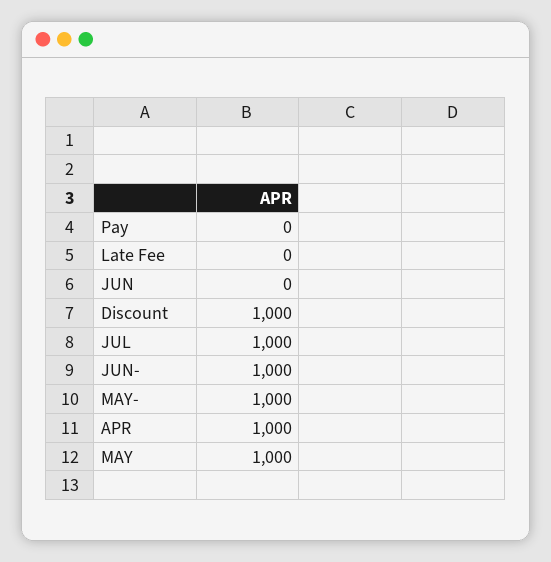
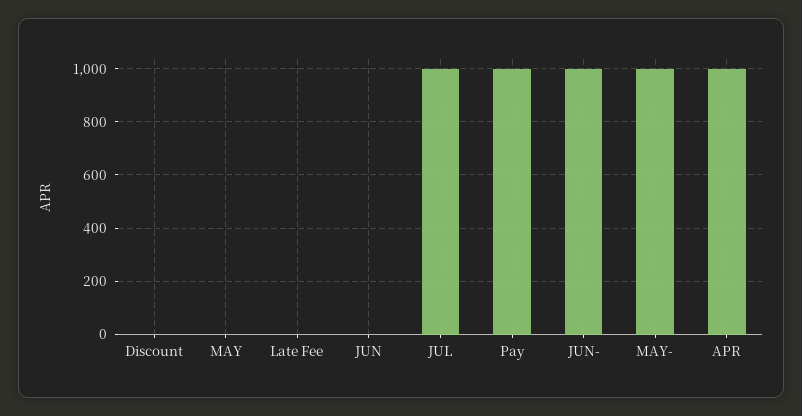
  {
-   "Pay": 0,
+   "Pay": 1000,
    "Late Fee": 0,
    "JUN": 0,
-   "Discount": 1000,
+   "Discount": 0,
    "JUL": 1000,
    "JUN-": 1000,
    "MAY-": 1000,
    "APR": 1000,
-   "MAY": 1000
+   "MAY": 0
  }

